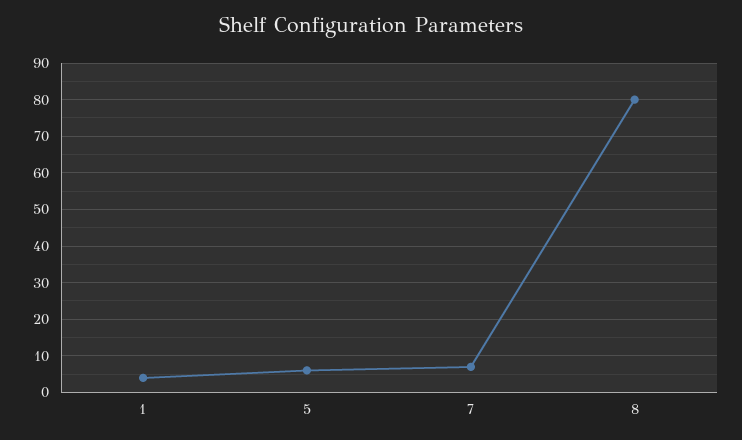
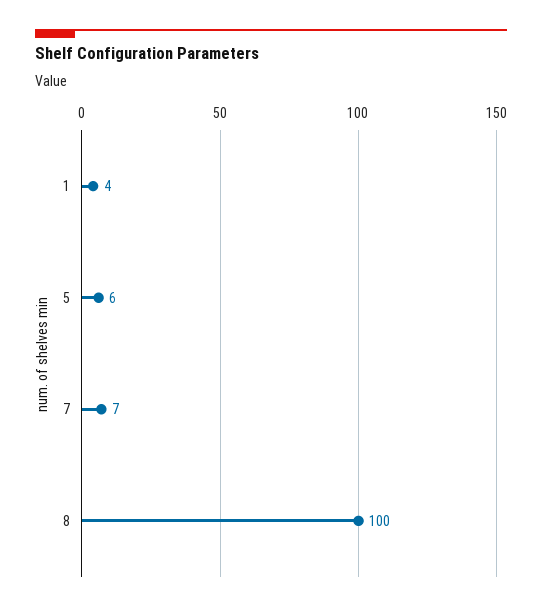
  {
    "1": 4,
    "5": 6,
    "7": 7,
-   "8": 80
+   "8": 100
  }

